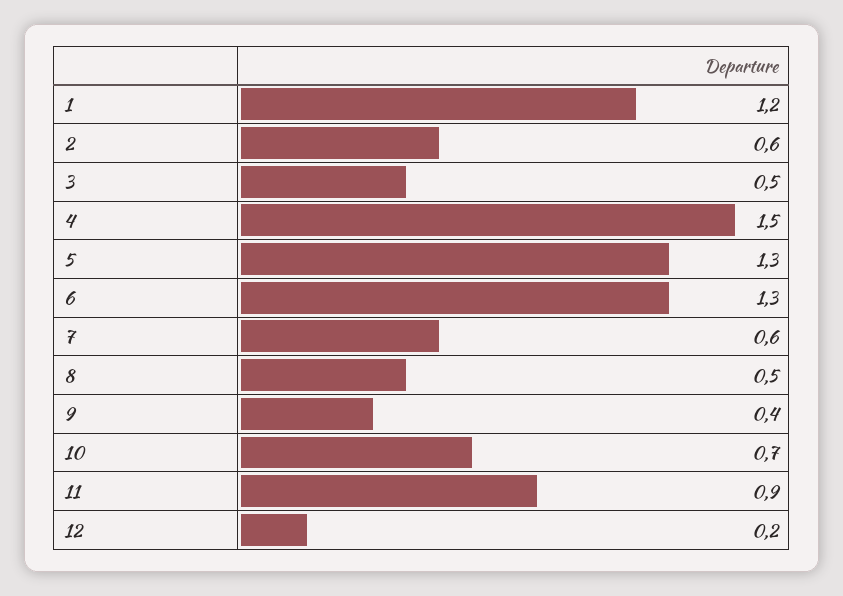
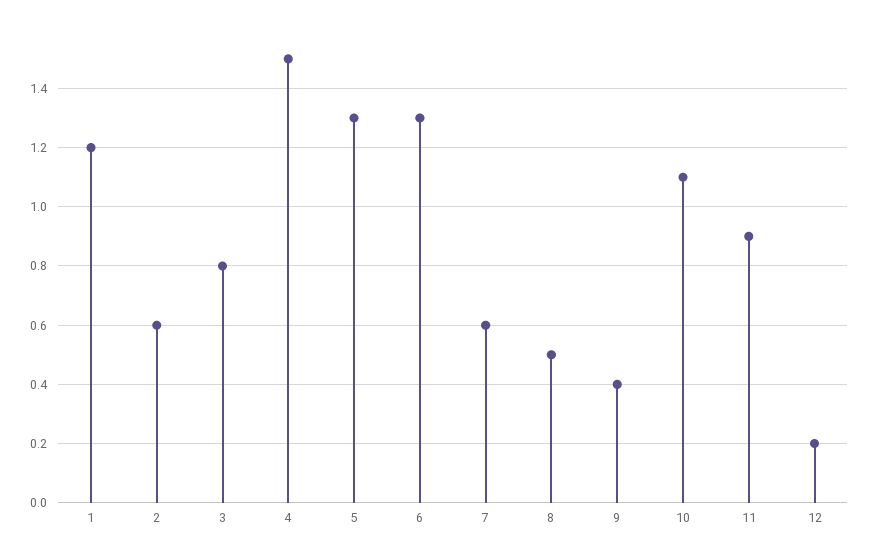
  {
    "1": 1.2,
    "2": 0.6,
-   "3": 0.5,
+   "3": 0.8,
    "4": 1.5,
    "5": 1.3,
    "6": 1.3,
    "7": 0.6,
    "8": 0.5,
    "9": 0.4,
-   "10": 0.7,
+   "10": 1.1,
    "11": 0.9,
    "12": 0.2
  }

